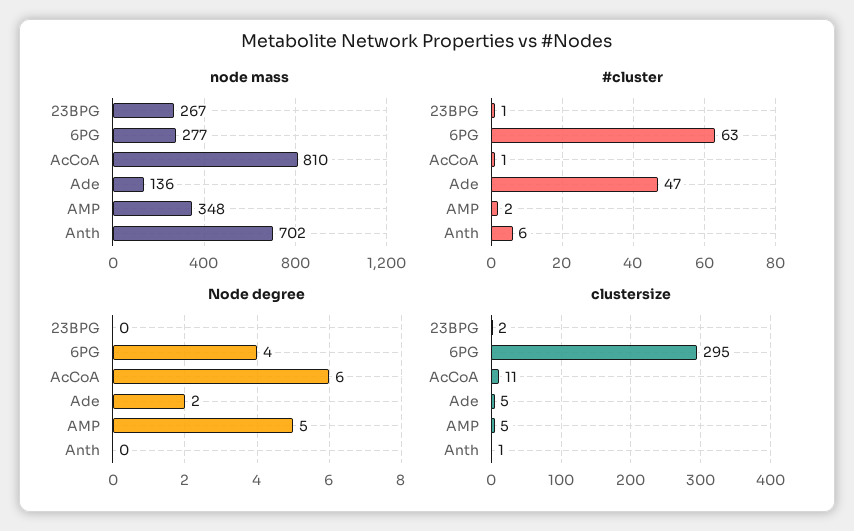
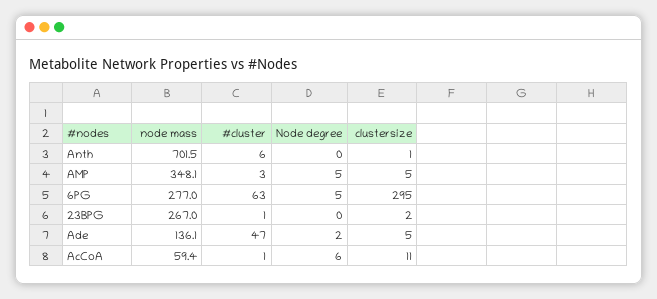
  {
    "node mass": {
      "23BPG": 267,
      "6PG": 277,
-     "AcCoA": 810,
+     "AcCoA": 59.4,
      "Ade": 136.1,
      "AMP": 348.1,
      "Anth": 701.5
    },
    "#cluster": {
      "23BPG": 1,
      "6PG": 63,
      "AcCoA": 1,
      "Ade": 47,
-     "AMP": 2,
+     "AMP": 3,
      "Anth": 6
    },
    "Node degree": {
      "23BPG": 0,
-     "6PG": 4,
+     "6PG": 5,
      "AcCoA": 6,
      "Ade": 2,
      "AMP": 5,
      "Anth": 0
    },
    "clustersize": {
      "23BPG": 2,
      "6PG": 295,
      "AcCoA": 11,
      "Ade": 5,
      "AMP": 5,
      "Anth": 1
    }
  }

